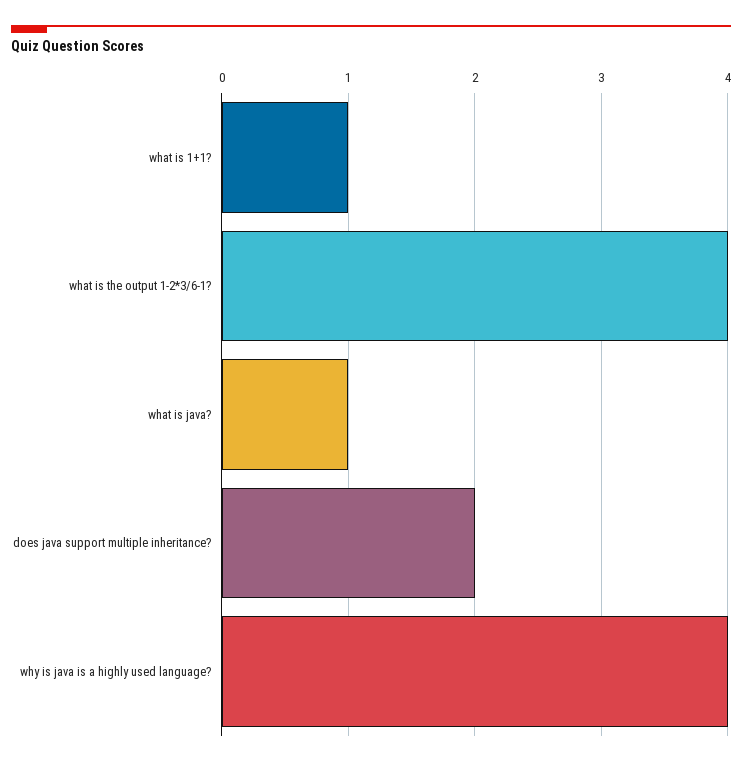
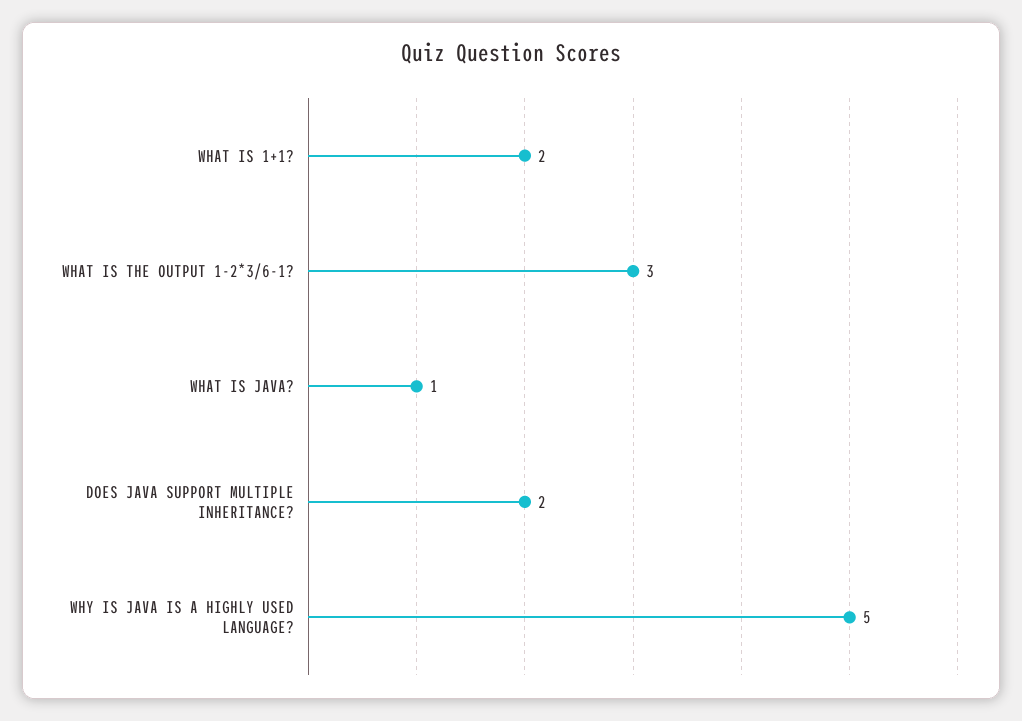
  {
-   "what is 1+1?": 1,
+   "what is 1+1?": 2,
-   "what is the output 1-2*3/6-1?": 4,
+   "what is the output 1-2*3/6-1?": 3,
    "what is java?": 1,
    "does java support multiple inheritance?": 2,
-   "why is java is a highly used language?": 4
+   "why is java is a highly used language?": 5
  }

